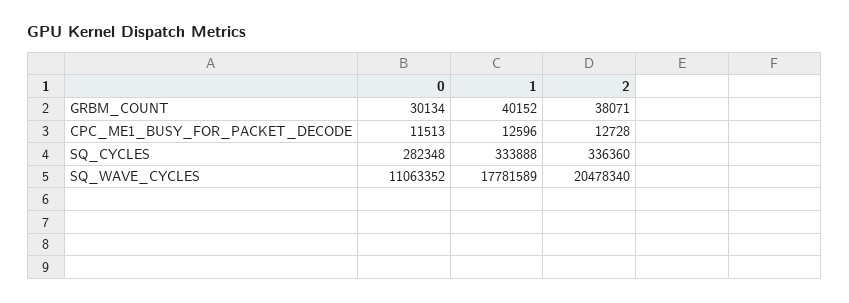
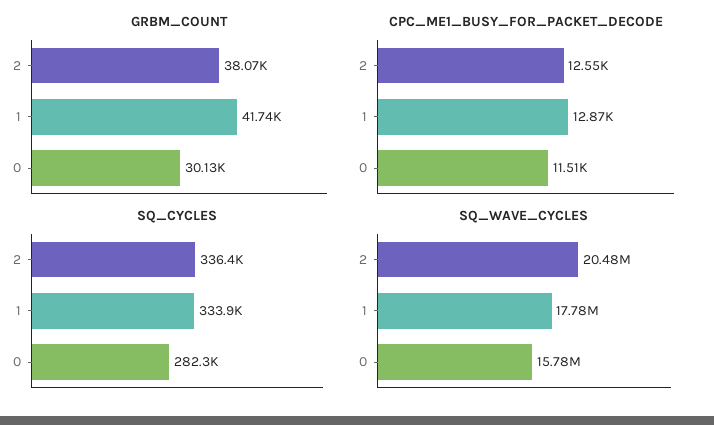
  {
    "GRBM_COUNT": {
      "0": 30134,
-     "1": 40152,
+     "1": 41740,
      "2": 38071
    },
    "CPC_ME1_BUSY_FOR_PACKET_DECODE": {
      "0": 11513,
-     "1": 12596,
+     "1": 12870,
-     "2": 12728
+     "2": 12550
    },
    "SQ_CYCLES": {
      "0": 282348,
      "1": 333888,
      "2": 336360
    },
    "SQ_WAVE_CYCLES": {
-     "0": 11063352,
+     "0": 15780000,
      "1": 17781589,
      "2": 20478340
    }
  }

